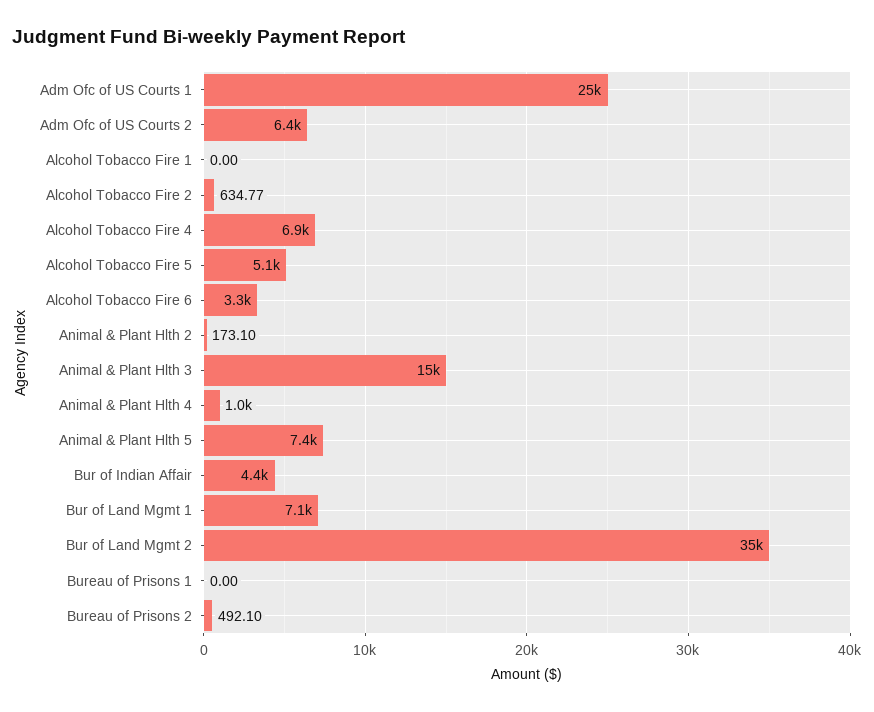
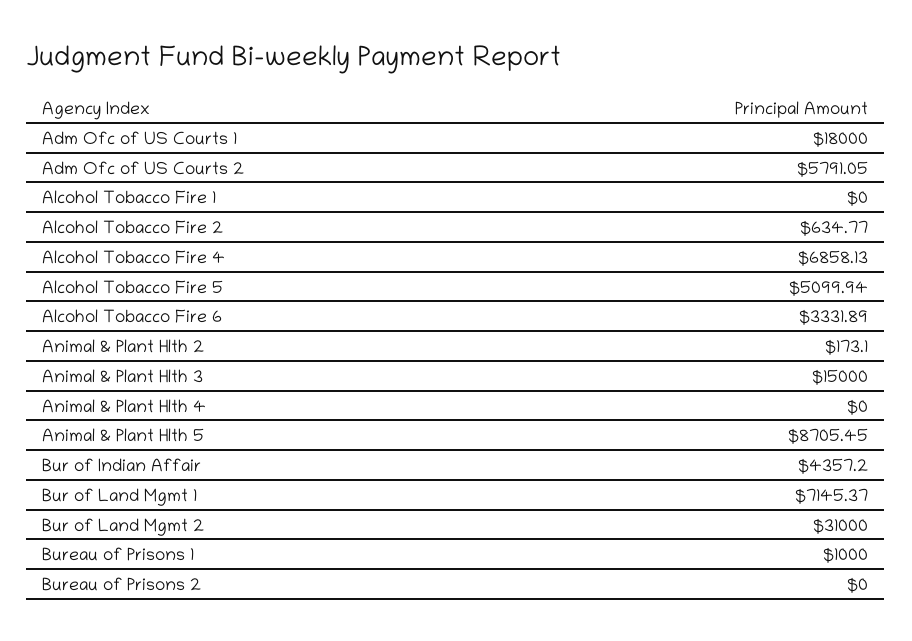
  {
-   "Adm Ofc of US Courts 1": 25000,
+   "Adm Ofc of US Courts 1": 18000,
-   "Adm Ofc of US Courts 2": 6400,
+   "Adm Ofc of US Courts 2": 5791.05,
    "Alcohol Tobacco Fire 1": 0,
    "Alcohol Tobacco Fire 2": 634.77,
    "Alcohol Tobacco Fire 4": 6858.13,
    "Alcohol Tobacco Fire 5": 5099.94,
    "Alcohol Tobacco Fire 6": 3331.89,
    "Animal & Plant Hlth 2": 173.1,
    "Animal & Plant Hlth 3": 15000,
-   "Animal & Plant Hlth 4": 1000,
+   "Animal & Plant Hlth 4": 0,
-   "Animal & Plant Hlth 5": 7400,
+   "Animal & Plant Hlth 5": 8705.45,
    "Bur of Indian Affair": 4357.2,
    "Bur of Land Mgmt 1": 7145.37,
-   "Bur of Land Mgmt 2": 35000,
+   "Bur of Land Mgmt 2": 31000,
-   "Bureau of Prisons 1": 0,
+   "Bureau of Prisons 1": 1000,
-   "Bureau of Prisons 2": 492.1
+   "Bureau of Prisons 2": 0
  }

